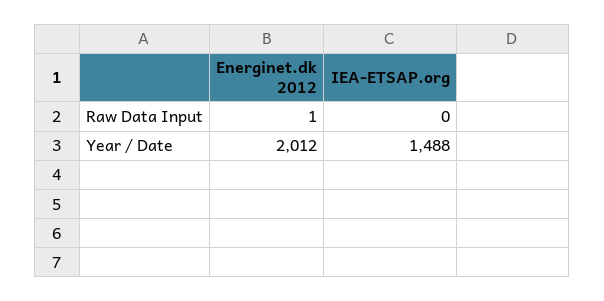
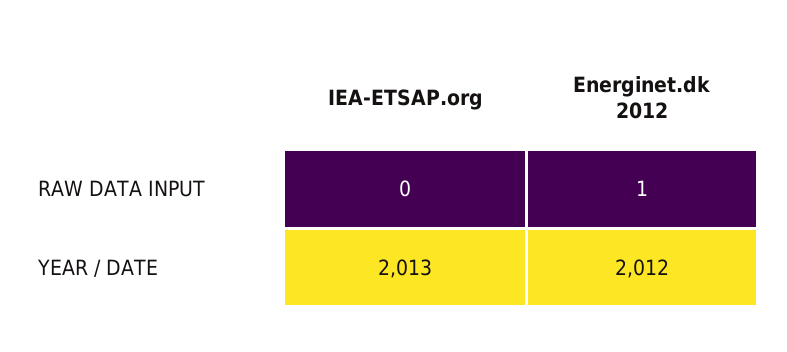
  {
    "Energinet.dk 2012": {
      "Raw Data Input": 1,
      "Year / Date": 2012
    },
    "IEA-ETSAP.org": {
      "Raw Data Input": 0,
-     "Year / Date": 1488
+     "Year / Date": 2013
    }
  }

